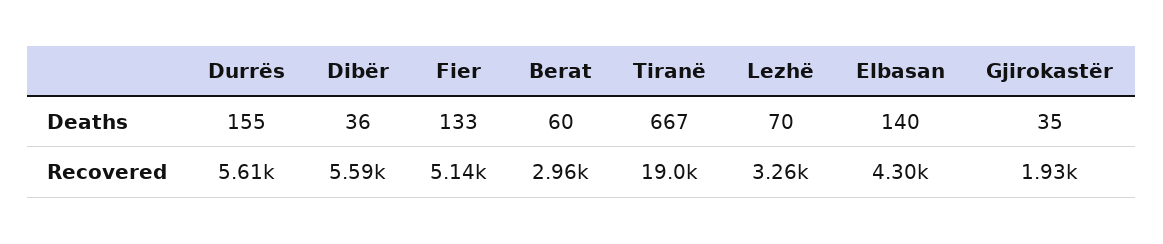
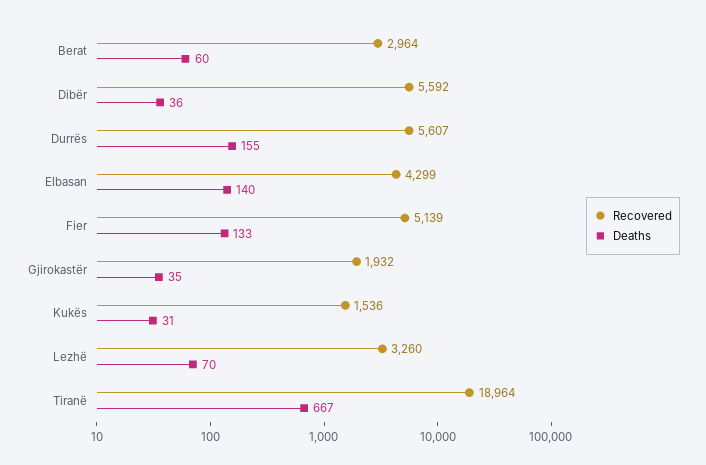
  {
    "Deaths": {
      "Durrës": 155,
      "Dibër": 36,
      "Fier": 133,
      "Berat": 60,
      "Tiranë": 667,
      "Lezhë": 70,
      "Elbasan": 140,
-     "Gjirokastër": 35
+     "Gjirokastër": 35,
+     "Kukës": 31
    },
    "Recovered": {
      "Durrës": 5607,
      "Dibër": 5592,
      "Fier": 5139,
      "Berat": 2964,
      "Tiranë": 18964,
      "Lezhë": 3260,
      "Elbasan": 4299,
-     "Gjirokastër": 1932
+     "Gjirokastër": 1932,
+     "Kukës": 1536
    }
  }

